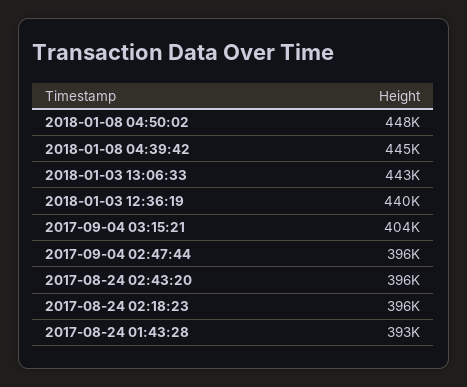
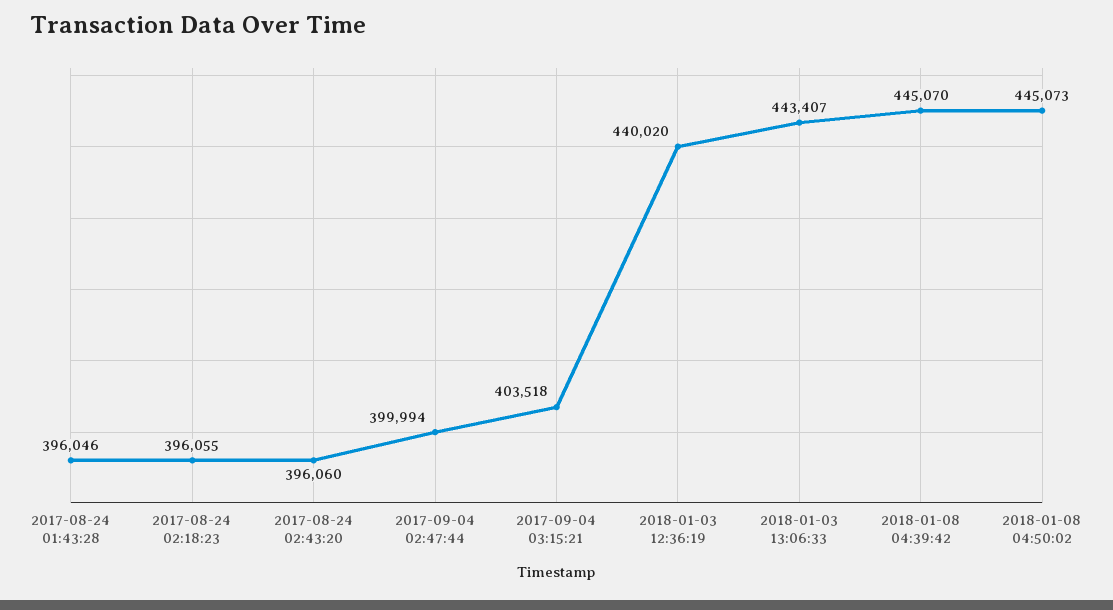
  {
-   "2018-01-08 04:50:02": 448000,
+   "2018-01-08 04:50:02": 445073,
    "2018-01-08 04:39:42": 445070,
    "2018-01-03 13:06:33": 443407,
    "2018-01-03 12:36:19": 440020,
    "2017-09-04 03:15:21": 403518,
-   "2017-09-04 02:47:44": 396000,
+   "2017-09-04 02:47:44": 399994,
    "2017-08-24 02:43:20": 396060,
    "2017-08-24 02:18:23": 396055,
-   "2017-08-24 01:43:28": 393000
+   "2017-08-24 01:43:28": 396046
  }

